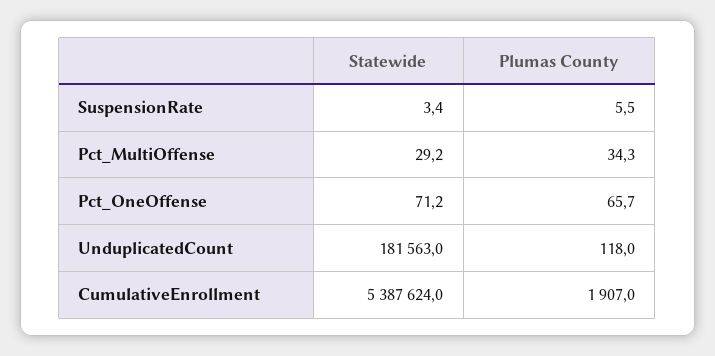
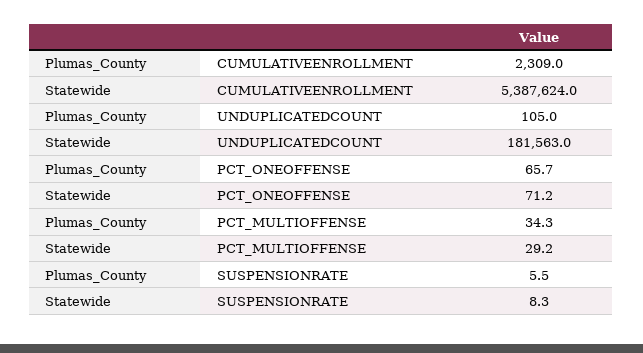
  {
    "Statewide": {
-     "SuspensionRate": 3.4,
+     "SuspensionRate": 8.3,
      "Pct_MultiOffense": 29.2,
      "Pct_OneOffense": 71.2,
      "UnduplicatedCount": 181563,
      "CumulativeEnrollment": 5387624
    },
    "Plumas County": {
      "SuspensionRate": 5.5,
      "Pct_MultiOffense": 34.3,
      "Pct_OneOffense": 65.7,
-     "UnduplicatedCount": 118,
+     "UnduplicatedCount": 105,
-     "CumulativeEnrollment": 1907
+     "CumulativeEnrollment": 2309
    }
  }

